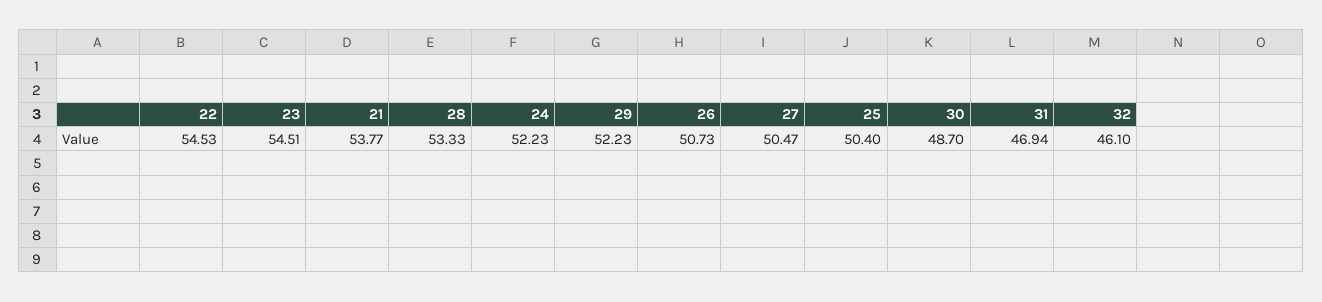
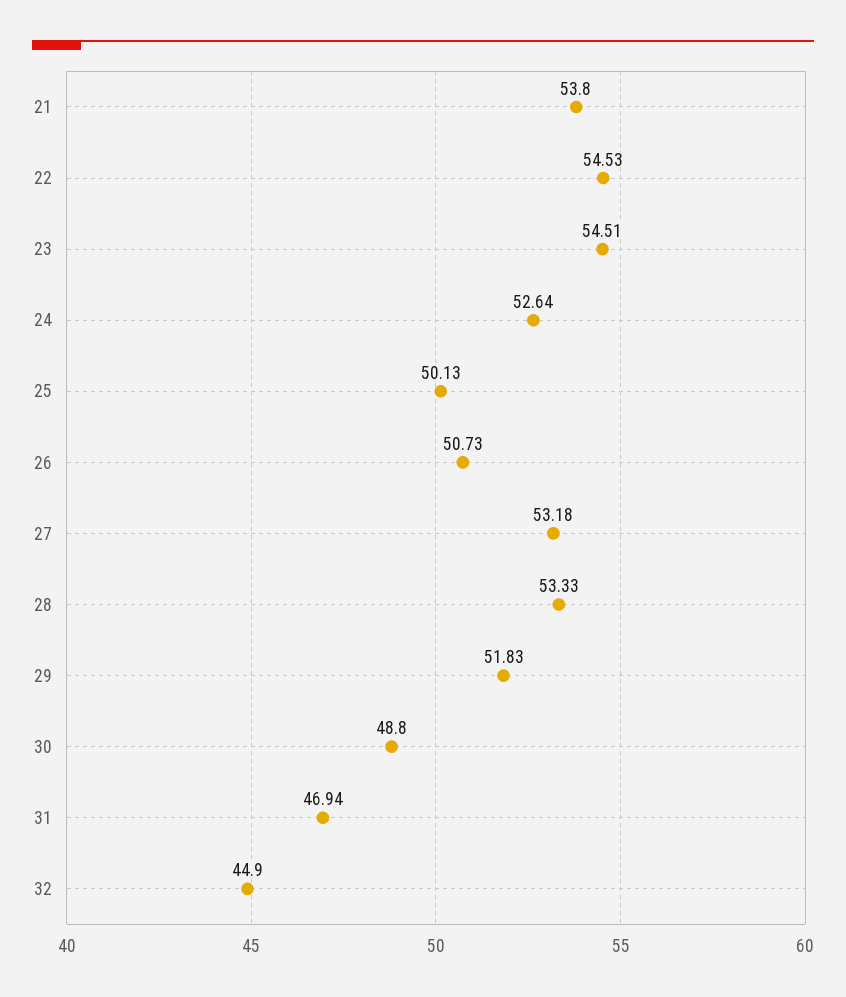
  {
    "22": 54.53,
    "23": 54.51,
-   "21": 53.77,
+   "21": 53.8,
    "28": 53.33,
-   "24": 52.23,
+   "24": 52.64,
-   "29": 52.23,
+   "29": 51.83,
    "26": 50.73,
-   "27": 50.47,
+   "27": 53.18,
-   "25": 50.4,
+   "25": 50.13,
-   "30": 48.7,
+   "30": 48.8,
    "31": 46.94,
-   "32": 46.1
+   "32": 44.9
  }

